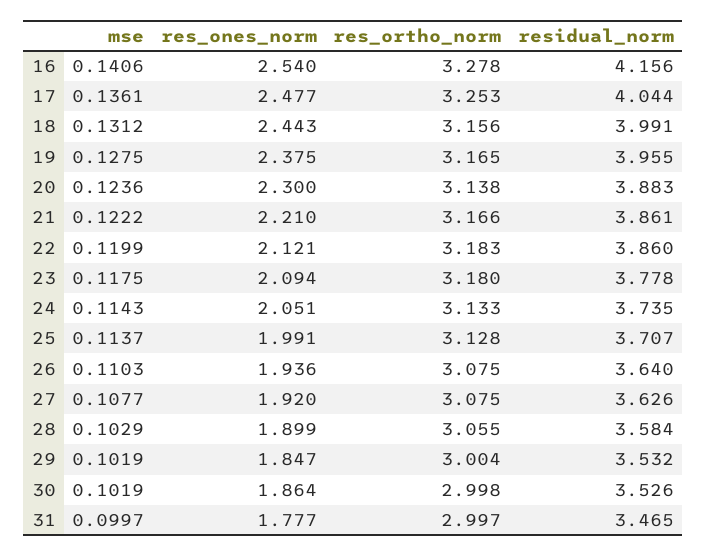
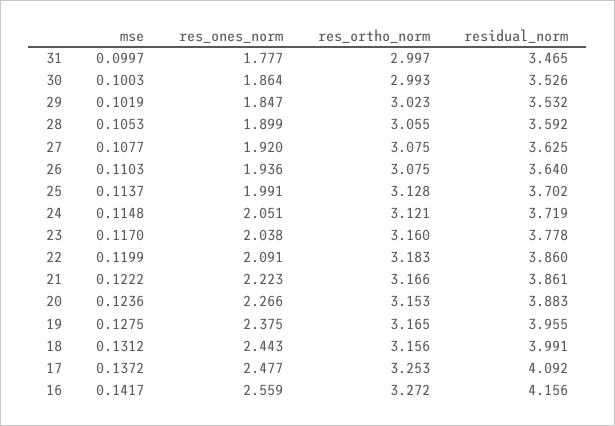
  {
    "mse": {
-     "16": 0.1406,
+     "16": 0.1417,
-     "17": 0.1361,
+     "17": 0.1372,
      "18": 0.1312,
      "19": 0.1275,
      "20": 0.1236,
      "21": 0.1222,
      "22": 0.1199,
-     "23": 0.1175,
+     "23": 0.117,
-     "24": 0.1143,
+     "24": 0.1148,
      "25": 0.1137,
      "26": 0.1103,
      "27": 0.1077,
-     "28": 0.1029,
+     "28": 0.1053,
      "29": 0.1019,
-     "30": 0.1019,
+     "30": 0.1003,
      "31": 0.0997
    },
    "res_ones_norm": {
-     "16": 2.54,
+     "16": 2.559,
      "17": 2.477,
      "18": 2.443,
      "19": 2.375,
-     "20": 2.3,
+     "20": 2.266,
-     "21": 2.21,
+     "21": 2.223,
-     "22": 2.121,
+     "22": 2.091,
-     "23": 2.094,
+     "23": 2.038,
      "24": 2.051,
      "25": 1.991,
      "26": 1.936,
      "27": 1.92,
      "28": 1.899,
      "29": 1.847,
      "30": 1.864,
      "31": 1.777
    },
    "res_ortho_norm": {
-     "16": 3.278,
+     "16": 3.272,
      "17": 3.253,
      "18": 3.156,
      "19": 3.165,
-     "20": 3.138,
+     "20": 3.153,
      "21": 3.166,
      "22": 3.183,
-     "23": 3.18,
+     "23": 3.16,
-     "24": 3.133,
+     "24": 3.121,
      "25": 3.128,
      "26": 3.075,
      "27": 3.075,
      "28": 3.055,
-     "29": 3.004,
+     "29": 3.023,
-     "30": 2.998,
+     "30": 2.993,
      "31": 2.997
    },
    "residual_norm": {
      "16": 4.156,
-     "17": 4.044,
+     "17": 4.092,
      "18": 3.991,
      "19": 3.955,
      "20": 3.883,
      "21": 3.861,
      "22": 3.86,
      "23": 3.778,
-     "24": 3.735,
+     "24": 3.719,
-     "25": 3.707,
+     "25": 3.702,
      "26": 3.64,
-     "27": 3.626,
+     "27": 3.625,
-     "28": 3.584,
+     "28": 3.592,
      "29": 3.532,
      "30": 3.526,
      "31": 3.465
    }
  }

